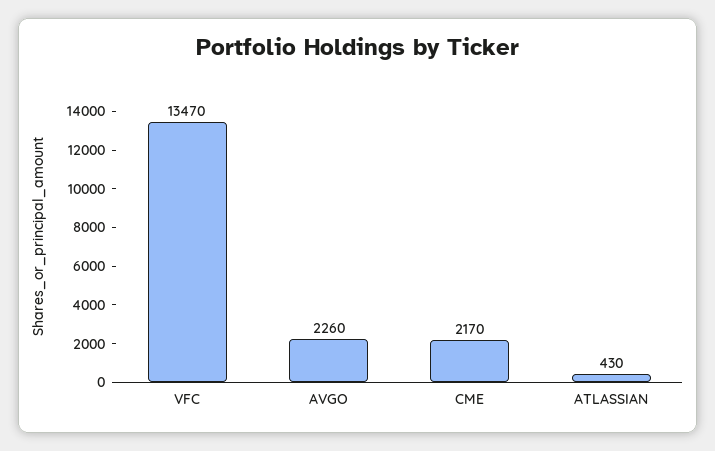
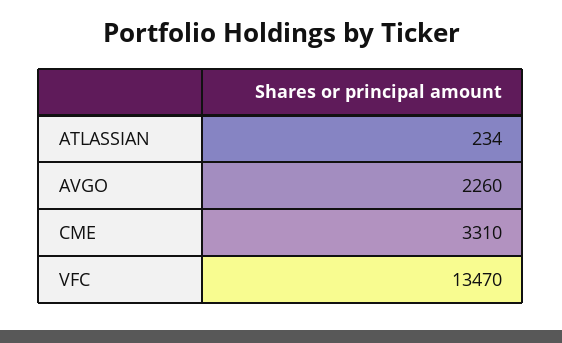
  {
    "VFC": 13470,
    "AVGO": 2260,
-   "CME": 2170,
+   "CME": 3310,
-   "ATLASSIAN": 430
+   "ATLASSIAN": 234
  }

